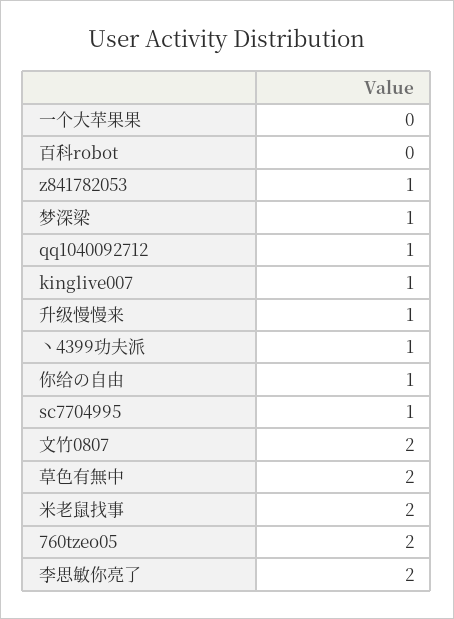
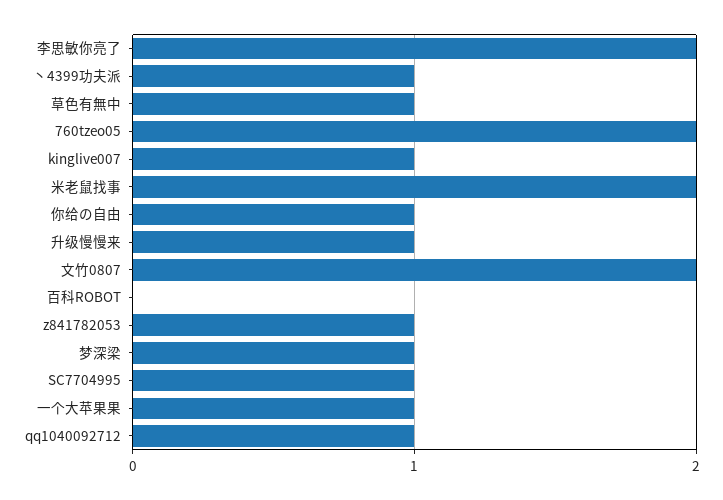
  {
-   "一个大苹果果": 0,
+   "一个大苹果果": 1,
    "百科robot": 0,
    "z841782053": 1,
    "梦深梁": 1,
    "qq1040092712": 1,
    "kinglive007": 1,
    "升级慢慢来": 1,
    "丶4399功夫派": 1,
    "你给の自由": 1,
    "sc7704995": 1,
    "文竹0807": 2,
-   "草色有無中": 2,
+   "草色有無中": 1,
    "米老鼠找事": 2,
    "760tzeo05": 2,
    "李思敏你亮了": 2
  }

